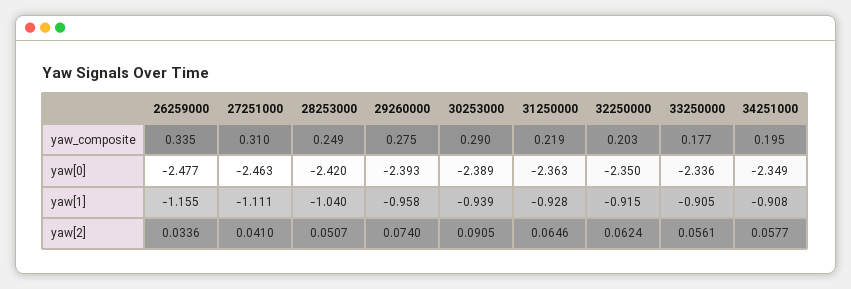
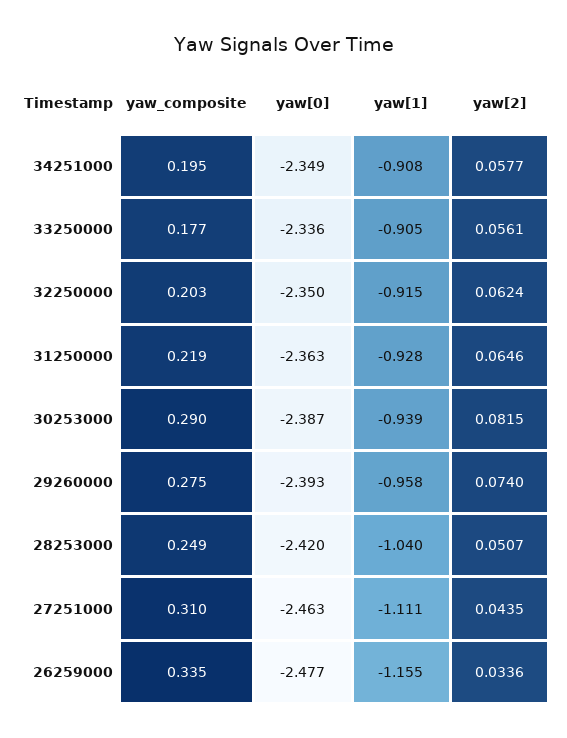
  {
    "26259000": {
      "yaw_composite": 0.335,
      "yaw[0]": -2.477,
      "yaw[1]": -1.155,
      "yaw[2]": 0.0336
    },
    "27251000": {
      "yaw_composite": 0.31,
      "yaw[0]": -2.463,
      "yaw[1]": -1.111,
-     "yaw[2]": 0.041
+     "yaw[2]": 0.0435
    },
    "28253000": {
      "yaw_composite": 0.249,
      "yaw[0]": -2.42,
      "yaw[1]": -1.04,
      "yaw[2]": 0.0507
    },
    "29260000": {
      "yaw_composite": 0.275,
      "yaw[0]": -2.393,
      "yaw[1]": -0.958,
      "yaw[2]": 0.074
    },
    "30253000": {
      "yaw_composite": 0.29,
-     "yaw[0]": -2.389,
+     "yaw[0]": -2.387,
      "yaw[1]": -0.939,
-     "yaw[2]": 0.0905
+     "yaw[2]": 0.0815
    },
    "31250000": {
      "yaw_composite": 0.219,
      "yaw[0]": -2.363,
      "yaw[1]": -0.928,
      "yaw[2]": 0.0646
    },
    "32250000": {
      "yaw_composite": 0.203,
      "yaw[0]": -2.35,
      "yaw[1]": -0.915,
      "yaw[2]": 0.0624
    },
    "33250000": {
      "yaw_composite": 0.177,
      "yaw[0]": -2.336,
      "yaw[1]": -0.905,
      "yaw[2]": 0.0561
    },
    "34251000": {
      "yaw_composite": 0.195,
      "yaw[0]": -2.349,
      "yaw[1]": -0.908,
      "yaw[2]": 0.0577
    }
  }

